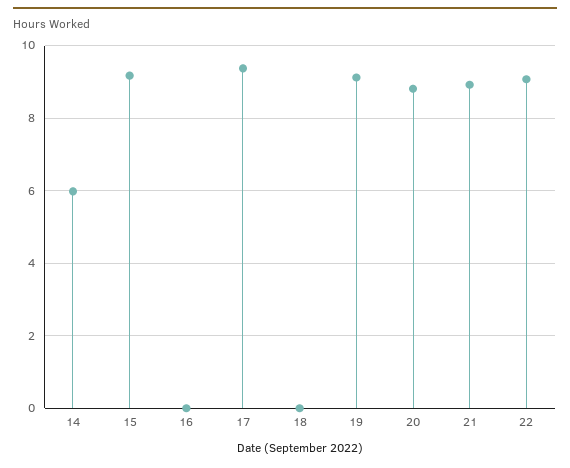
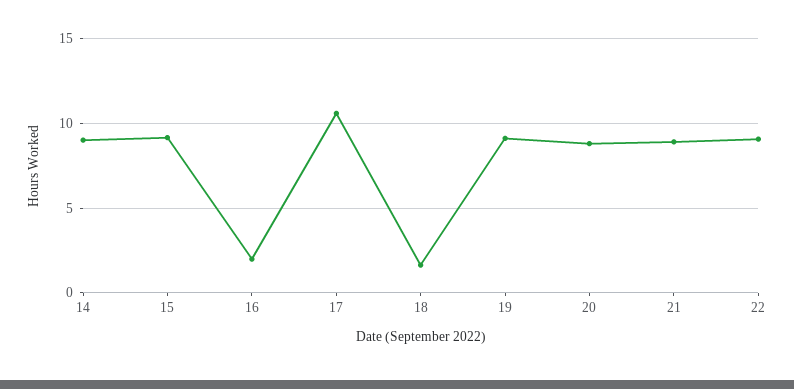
  {
-   "14": 6,
+   "14": 9,
    "15": 9.2,
-   "16": 0,
+   "16": 2,
-   "17": 9.4,
+   "17": 10.5,
-   "18": 0,
+   "18": 1.5,
    "19": 9.2,
    "20": 8.8,
    "21": 9,
    "22": 9
  }

